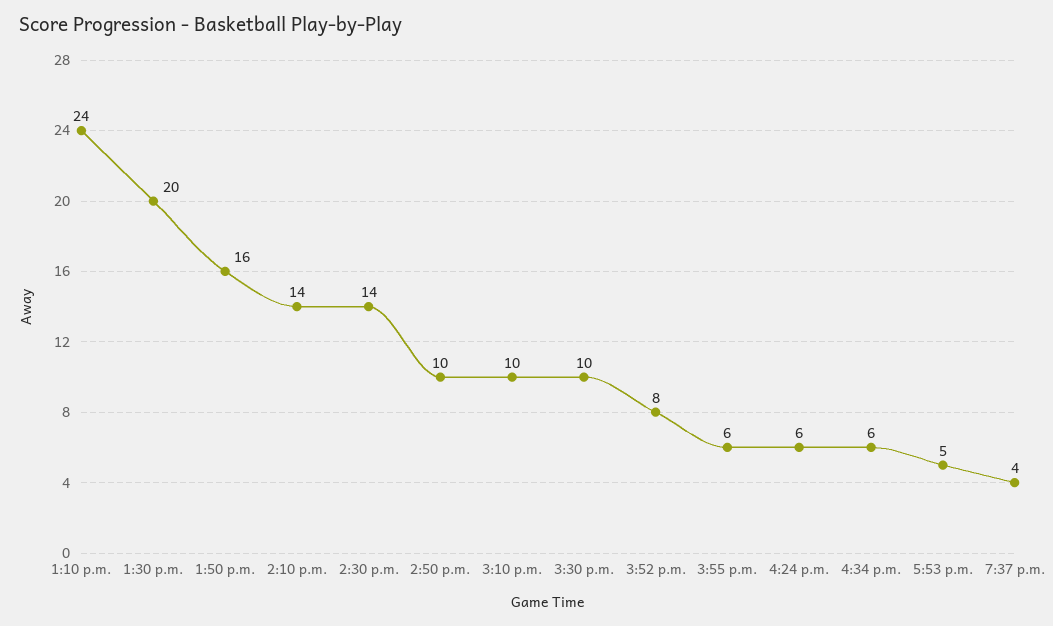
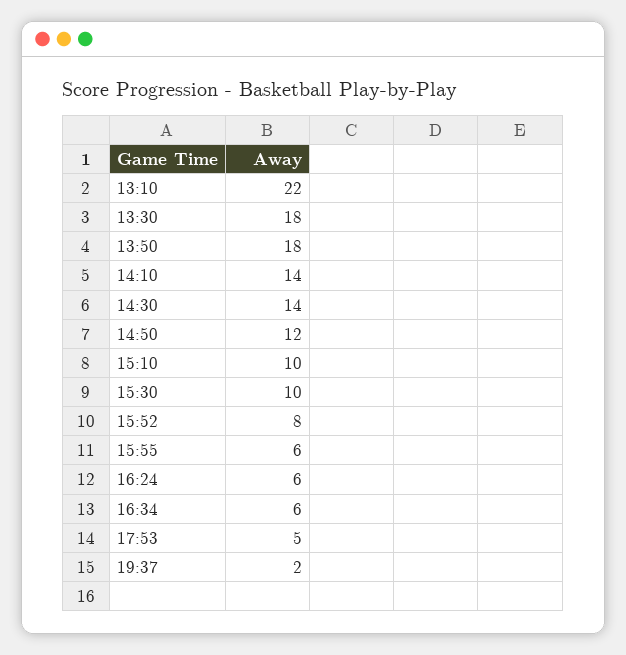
  {
-   "1:10 p.m.": 24,
+   "1:10 p.m.": 22,
-   "1:30 p.m.": 20,
+   "1:30 p.m.": 18,
-   "1:50 p.m.": 16,
+   "1:50 p.m.": 18,
    "2:10 p.m.": 14,
    "2:30 p.m.": 14,
-   "2:50 p.m.": 10,
+   "2:50 p.m.": 12,
    "3:10 p.m.": 10,
    "3:30 p.m.": 10,
    "3:52 p.m.": 8,
    "3:55 p.m.": 6,
    "4:24 p.m.": 6,
    "4:34 p.m.": 6,
    "5:53 p.m.": 5,
-   "7:37 p.m.": 4
+   "7:37 p.m.": 2
  }

